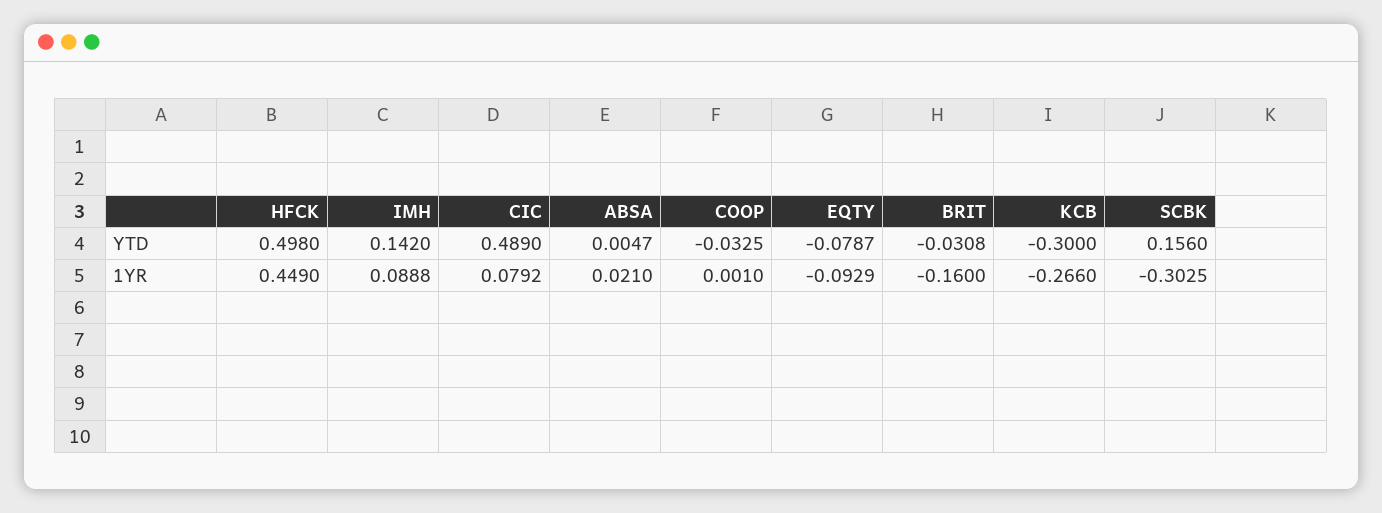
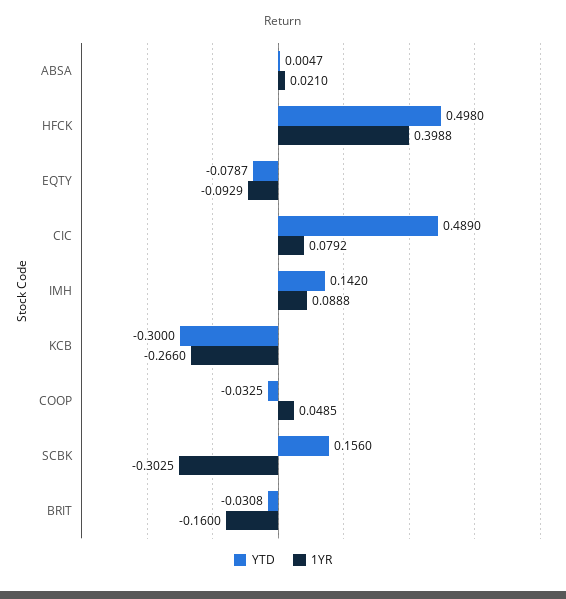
  {
    "YTD": {
      "HFCK": 0.498,
      "IMH": 0.142,
      "CIC": 0.489,
      "ABSA": 0.0047,
      "COOP": -0.0325,
      "EQTY": -0.0787,
      "BRIT": -0.0308,
      "KCB": -0.3,
      "SCBK": 0.156
    },
    "1YR": {
-     "HFCK": 0.449,
+     "HFCK": 0.3988,
      "IMH": 0.0888,
      "CIC": 0.0792,
      "ABSA": 0.021,
-     "COOP": 0.001,
+     "COOP": 0.0485,
      "EQTY": -0.0929,
      "BRIT": -0.16,
      "KCB": -0.266,
      "SCBK": -0.3025
    }
  }

